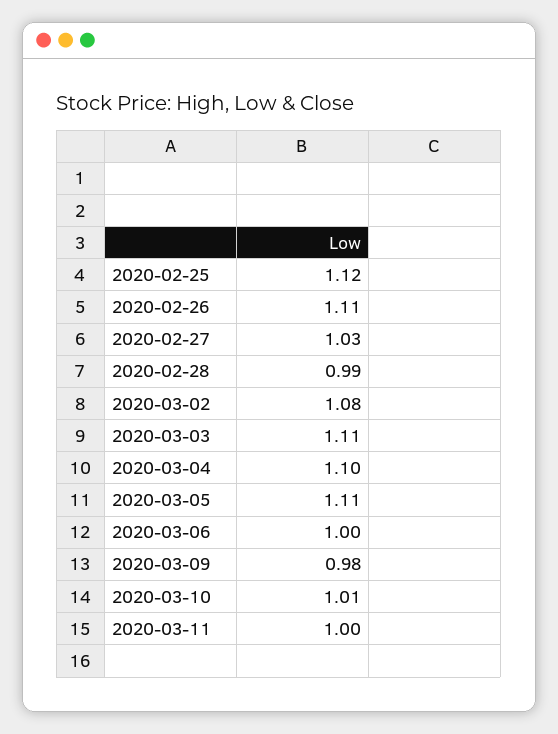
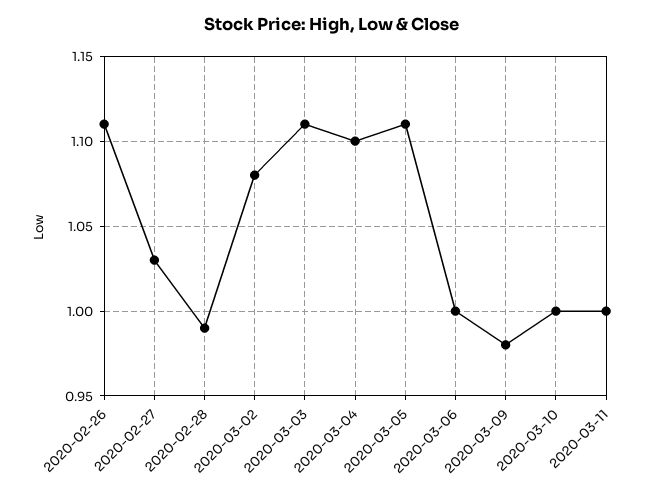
  {
-   "2020-02-25": 1.12,
    "2020-02-26": 1.11,
    "2020-02-27": 1.03,
    "2020-02-28": 0.99,
    "2020-03-02": 1.08,
    "2020-03-03": 1.11,
    "2020-03-04": 1.1,
    "2020-03-05": 1.11,
    "2020-03-06": 1,
    "2020-03-09": 0.98,
-   "2020-03-10": 1.01,
+   "2020-03-10": 1,
    "2020-03-11": 1
  }

